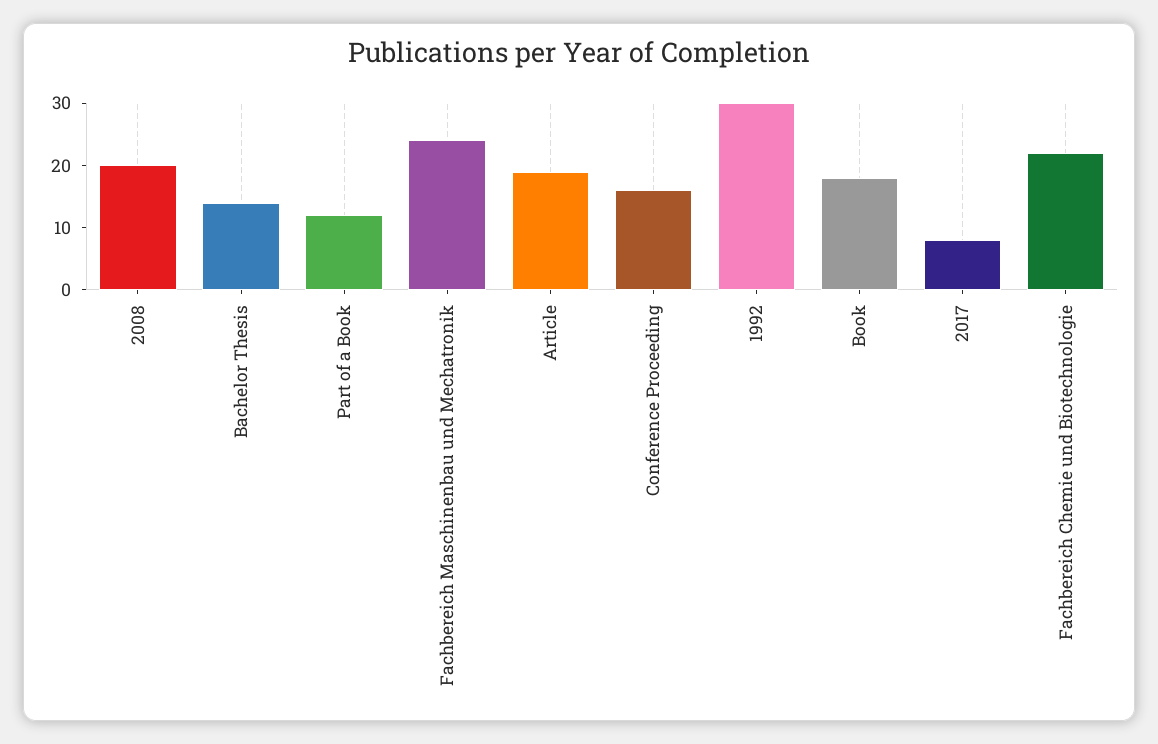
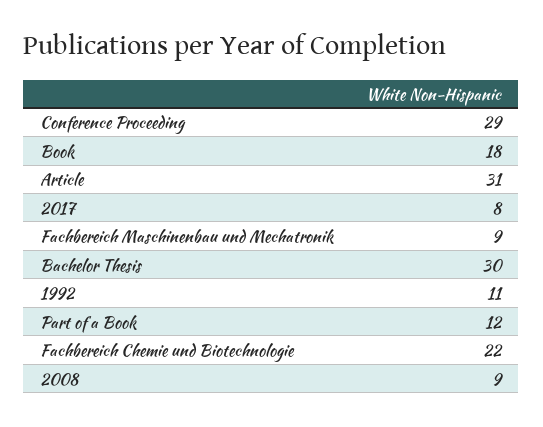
  {
-   "2008": 20,
+   "2008": 9,
-   "Bachelor Thesis": 15,
+   "Bachelor Thesis": 30,
    "Part of a Book": 12,
-   "Fachbereich Maschinenbau und Mechatronik": 25,
+   "Fachbereich Maschinenbau und Mechatronik": 9,
-   "Article": 20,
+   "Article": 31,
-   "Conference Proceeding": 15,
+   "Conference Proceeding": 29,
-   "1992": 30,
+   "1992": 11,
    "Book": 18,
    "2017": 8,
    "Fachbereich Chemie und Biotechnologie": 22
  }

